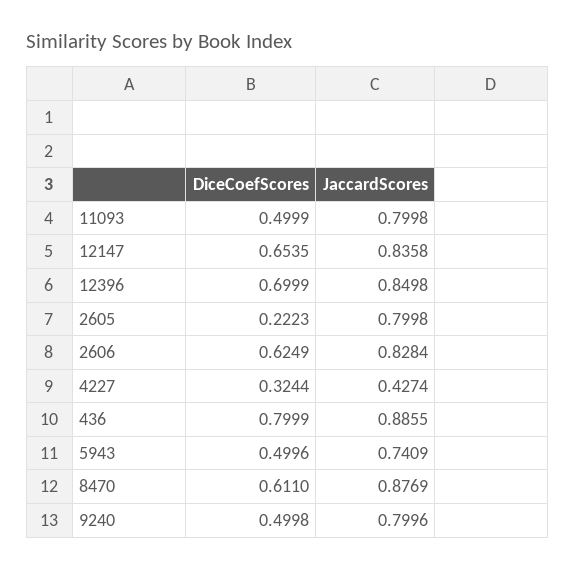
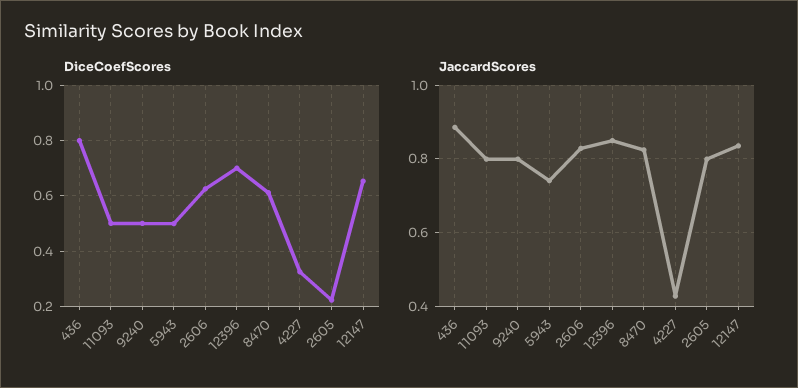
  {
    "DiceCoefScores": {
      "11093": 0.4999,
      "12147": 0.6535,
      "12396": 0.6999,
      "2605": 0.2223,
      "2606": 0.6249,
      "4227": 0.3244,
      "436": 0.7999,
      "5943": 0.4996,
      "8470": 0.611,
      "9240": 0.4998
    },
    "JaccardScores": {
      "11093": 0.7998,
      "12147": 0.8358,
      "12396": 0.8498,
      "2605": 0.7998,
      "2606": 0.8284,
      "4227": 0.4274,
      "436": 0.8855,
      "5943": 0.7409,
-     "8470": 0.8769,
+     "8470": 0.82,
      "9240": 0.7996
    }
  }

